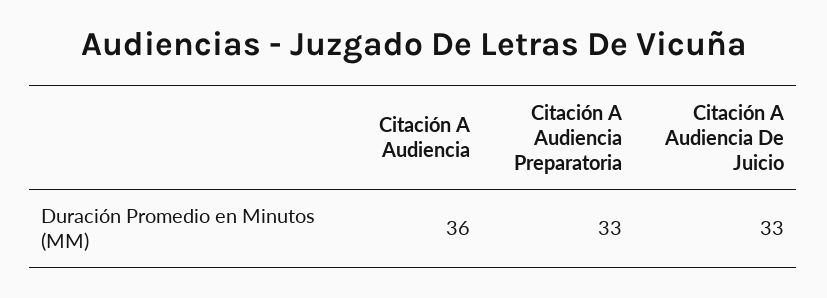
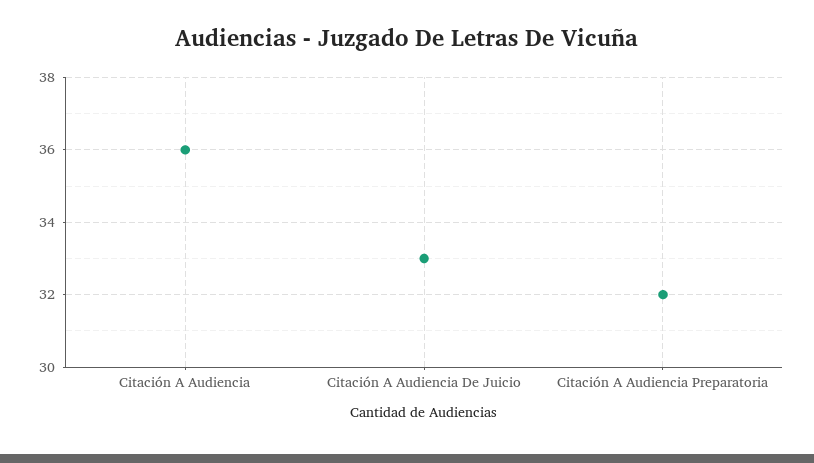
  {
    "Citación A Audiencia": 36,
-   "Citación A Audiencia Preparatoria": 33,
+   "Citación A Audiencia Preparatoria": 32,
    "Citación A Audiencia De Juicio": 33
  }

